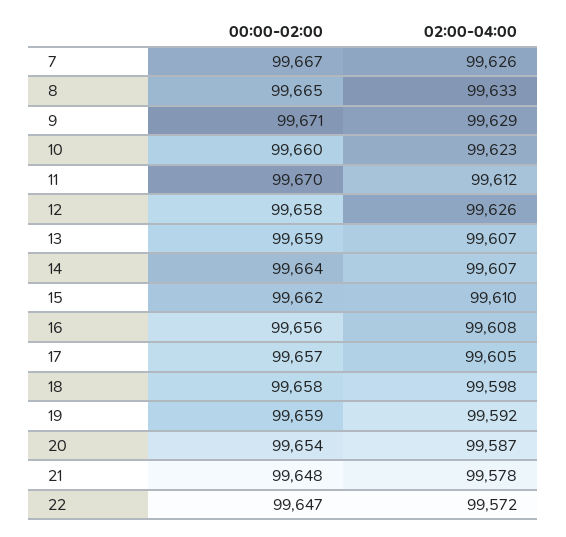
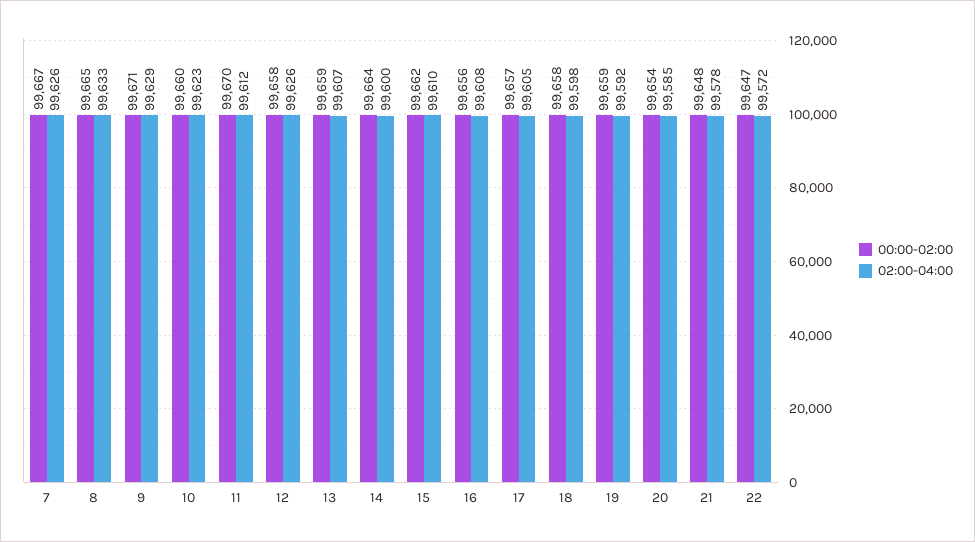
  {
    "00:00-02:00": {
      "7": 99667,
      "8": 99665,
      "9": 99671,
      "10": 99660,
      "11": 99670,
      "12": 99658,
      "13": 99659,
      "14": 99664,
      "15": 99662,
      "16": 99656,
      "17": 99657,
      "18": 99658,
      "19": 99659,
      "20": 99654,
      "21": 99648,
      "22": 99647
    },
    "02:00-04:00": {
      "7": 99626,
      "8": 99633,
      "9": 99629,
      "10": 99623,
      "11": 99612,
      "12": 99626,
      "13": 99607,
-     "14": 99607,
+     "14": 99600,
      "15": 99610,
      "16": 99608,
      "17": 99605,
      "18": 99598,
      "19": 99592,
-     "20": 99587,
+     "20": 99585,
      "21": 99578,
      "22": 99572
    }
  }

